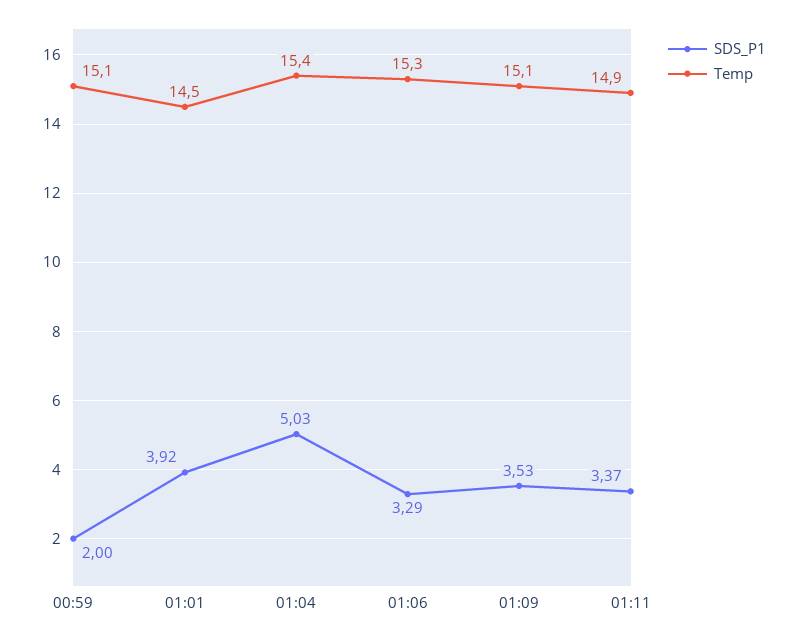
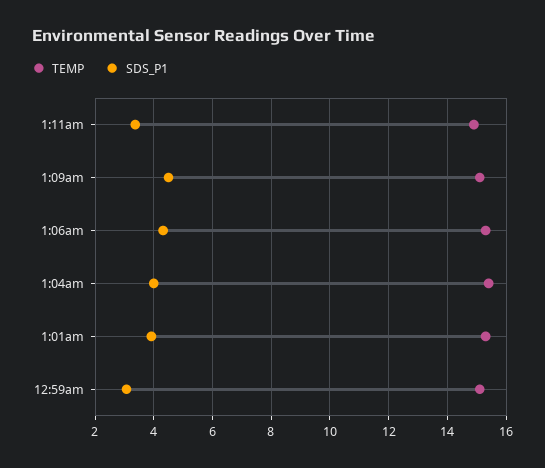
  {
    "SDS_P1": {
-     "00:59": 2,
+     "00:59": 3,
      "01:01": 3.92,
-     "01:04": 5.03,
+     "01:04": 4,
-     "01:06": 3.29,
+     "01:06": 4.25,
-     "01:09": 3.53,
+     "01:09": 4.5,
      "01:11": 3.37
    },
    "Temp": {
      "00:59": 15.1,
-     "01:01": 14.5,
+     "01:01": 15.25,
      "01:04": 15.4,
      "01:06": 15.3,
      "01:09": 15.1,
      "01:11": 14.9
    }
  }

